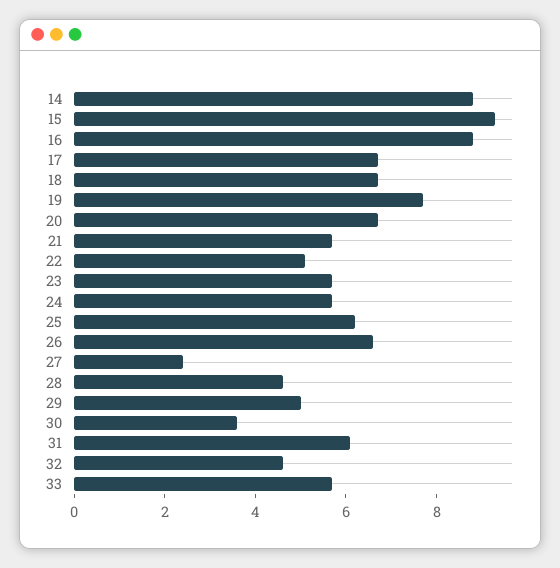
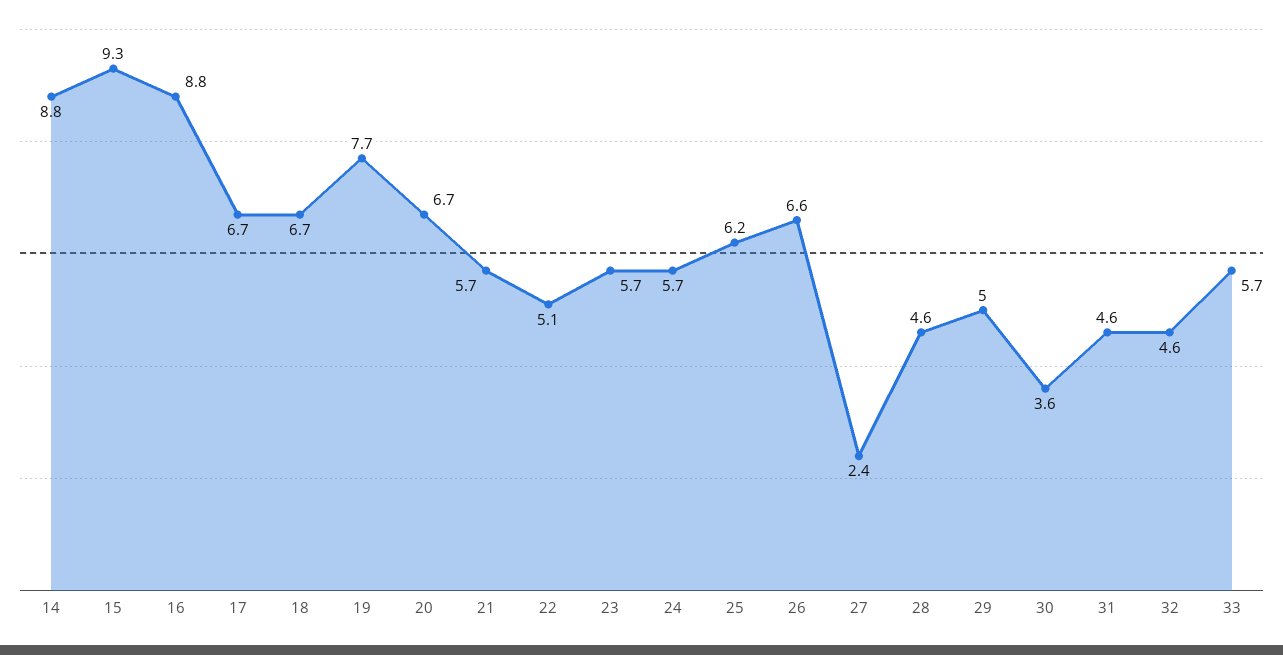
  {
    "14": 8.8,
    "15": 9.3,
    "16": 8.8,
    "17": 6.7,
    "18": 6.7,
    "19": 7.7,
    "20": 6.7,
    "21": 5.7,
    "22": 5.1,
    "23": 5.7,
    "24": 5.7,
    "25": 6.2,
    "26": 6.6,
    "27": 2.4,
    "28": 4.6,
    "29": 5,
    "30": 3.6,
-   "31": 6,
+   "31": 4.6,
    "32": 4.6,
    "33": 5.7
  }

